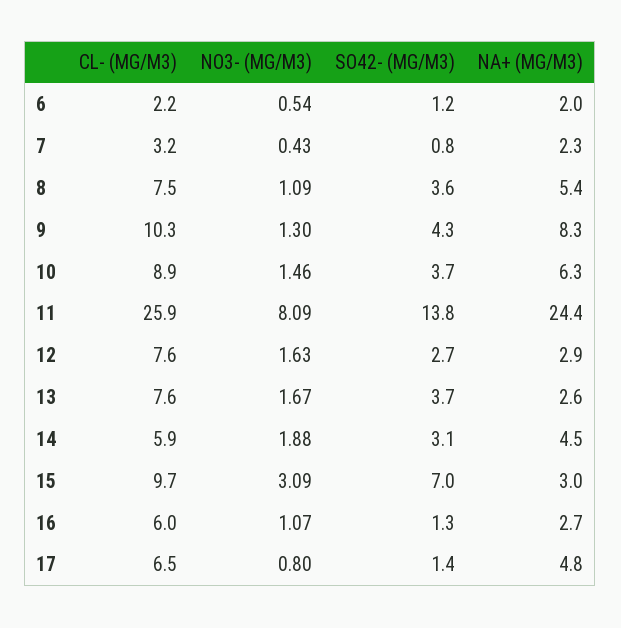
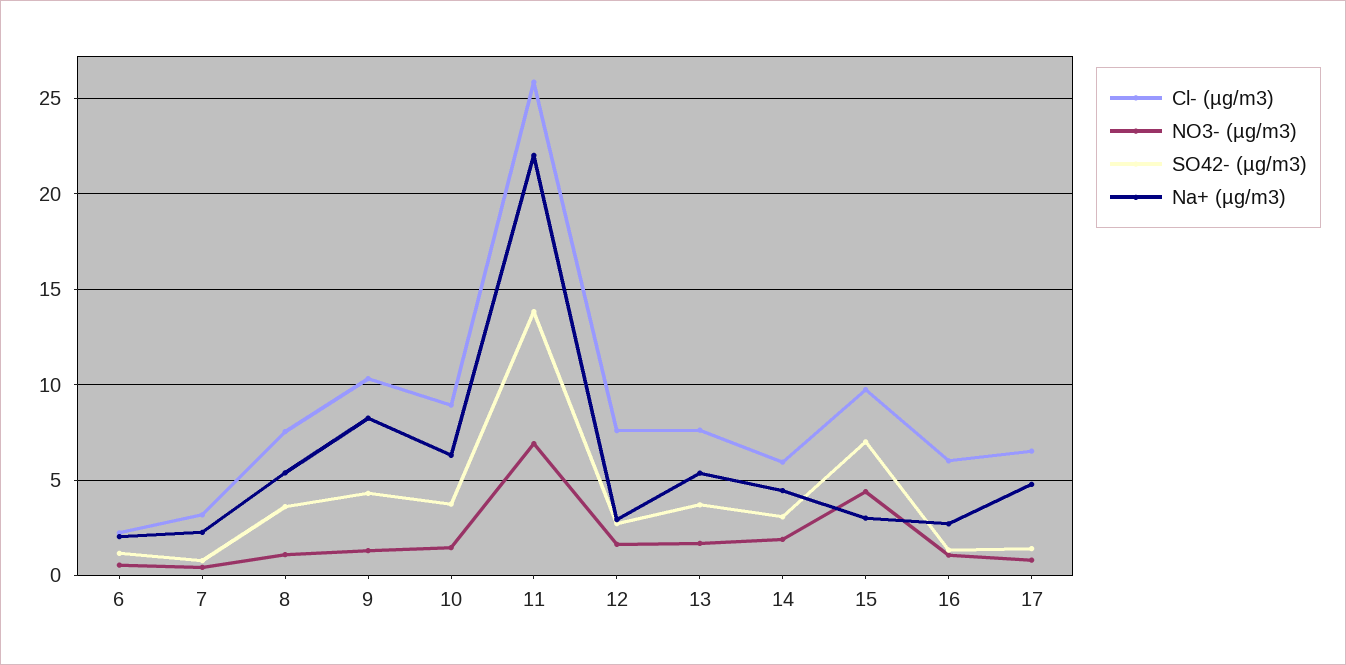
  {
    "CL- (ΜG/M3)": {
      "6": 2.2,
      "7": 3.2,
      "8": 7.5,
      "9": 10.3,
      "10": 8.9,
      "11": 25.9,
      "12": 7.6,
      "13": 7.6,
      "14": 5.9,
      "15": 9.7,
      "16": 6,
      "17": 6.5
    },
    "NO3- (ΜG/M3)": {
      "6": 0.54,
      "7": 0.43,
      "8": 1.09,
      "9": 1.3,
      "10": 1.46,
-     "11": 8.09,
+     "11": 7,
      "12": 1.63,
      "13": 1.67,
      "14": 1.88,
-     "15": 3.09,
+     "15": 4.5,
      "16": 1.07,
      "17": 0.8
    },
    "SO42- (ΜG/M3)": {
      "6": 1.2,
      "7": 0.8,
      "8": 3.6,
      "9": 4.3,
      "10": 3.7,
      "11": 13.8,
      "12": 2.7,
      "13": 3.7,
      "14": 3.1,
      "15": 7,
      "16": 1.3,
      "17": 1.4
    },
    "NA+ (ΜG/M3)": {
      "6": 2,
      "7": 2.3,
      "8": 5.4,
      "9": 8.3,
      "10": 6.3,
-     "11": 24.4,
+     "11": 22,
      "12": 2.9,
-     "13": 2.6,
+     "13": 5.5,
      "14": 4.5,
      "15": 3,
      "16": 2.7,
      "17": 4.8
    }
  }

